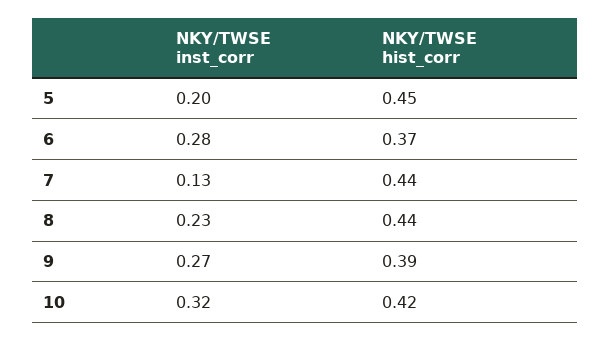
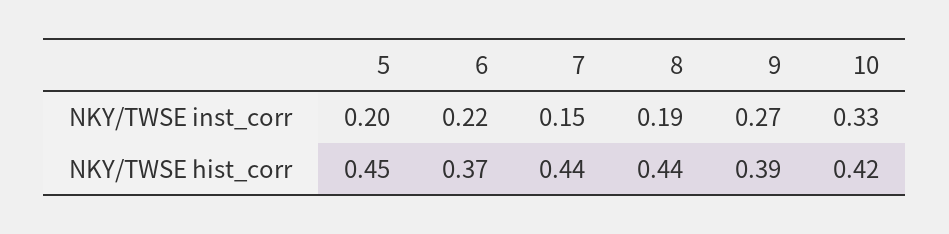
  {
    "NKY/TWSE inst_corr": {
      "5": 0.2,
-     "6": 0.28,
+     "6": 0.22,
-     "7": 0.13,
+     "7": 0.15,
-     "8": 0.23,
+     "8": 0.19,
      "9": 0.27,
-     "10": 0.32
+     "10": 0.33
    },
    "NKY/TWSE hist_corr": {
      "5": 0.45,
      "6": 0.37,
      "7": 0.44,
      "8": 0.44,
      "9": 0.39,
      "10": 0.42
    }
  }

